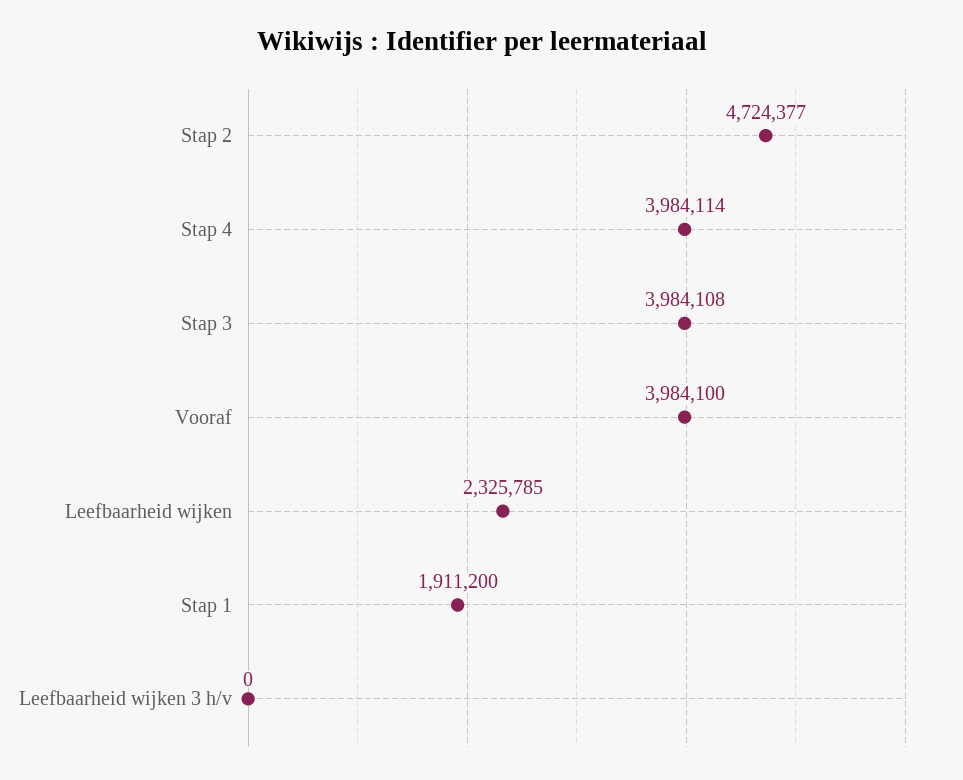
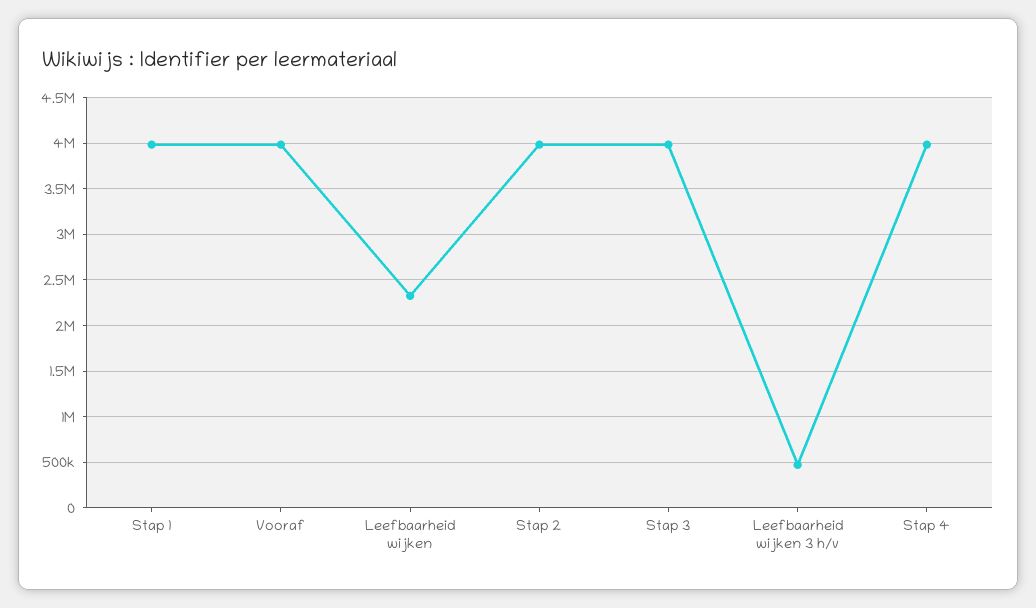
  {
-   "Stap 2": 4724377,
+   "Stap 2": 4000000,
    "Stap 4": 3984114,
    "Stap 3": 3984108,
    "Vooraf": 3984100,
    "Leefbaarheid wijken": 2325785,
-   "Stap 1": 1911200,
+   "Stap 1": 4000000,
-   "Leefbaarheid wijken 3 h/v": 0
+   "Leefbaarheid wijken 3 h/v": 500000
  }

